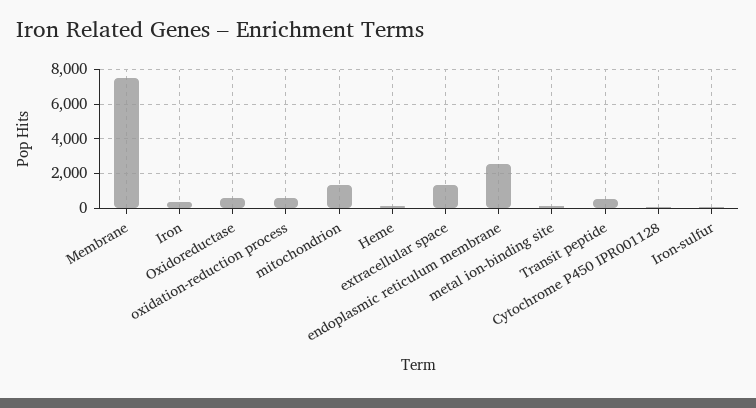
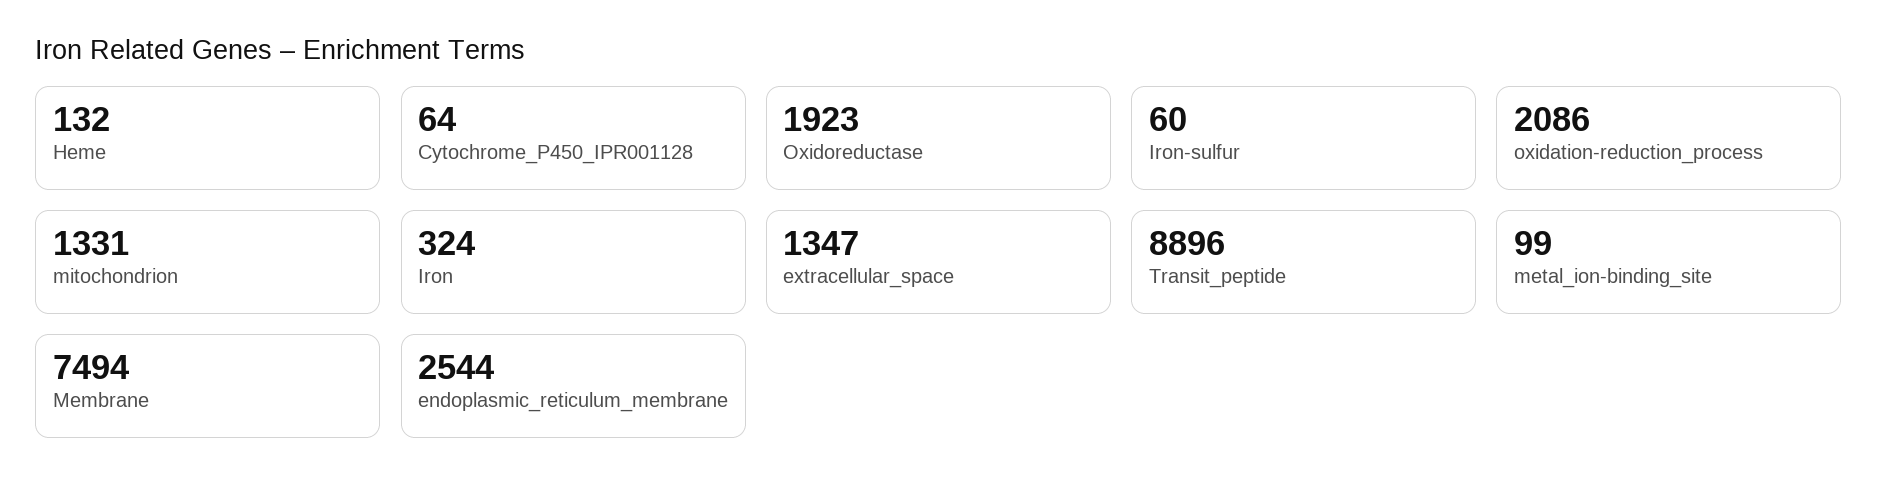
  {
    "Membrane": 7494,
    "Iron": 324,
-   "Oxidoreductase": 500,
+   "Oxidoreductase": 1923,
-   "oxidation-reduction process": 500,
+   "oxidation-reduction process": 2086,
    "mitochondrion": 1331,
    "Heme": 132,
    "extracellular space": 1347,
    "endoplasmic reticulum membrane": 2544,
    "metal ion-binding site": 99,
-   "Transit peptide": 500,
+   "Transit peptide": 8896,
    "Cytochrome P450 IPR001128": 64,
    "Iron-sulfur": 60
  }

